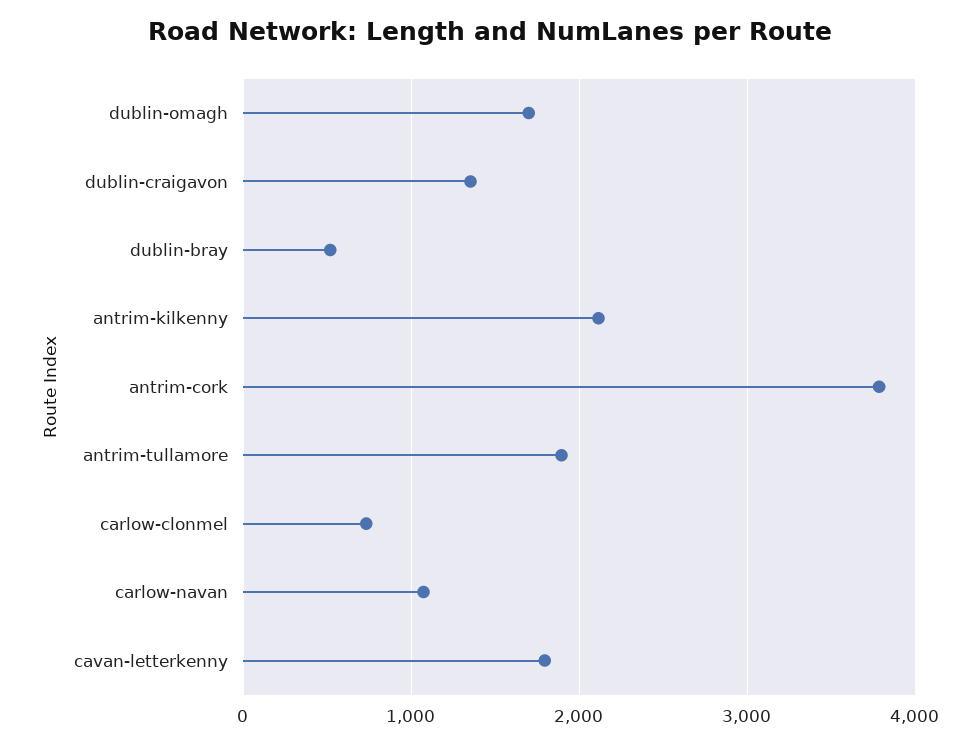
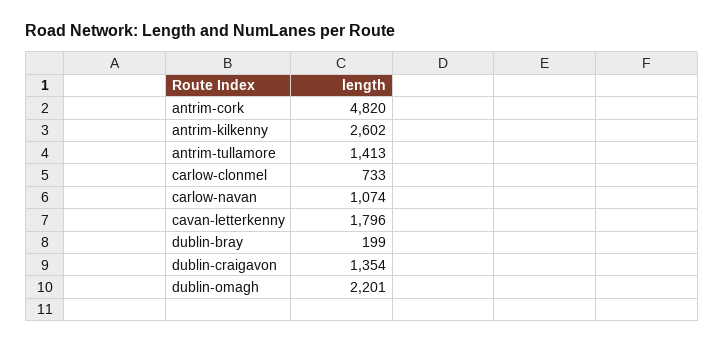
  {
-   "dublin-omagh": 1700,
+   "dublin-omagh": 2201,
    "dublin-craigavon": 1354,
-   "dublin-bray": 500,
+   "dublin-bray": 199,
-   "antrim-kilkenny": 2100,
+   "antrim-kilkenny": 2602,
-   "antrim-cork": 3800,
+   "antrim-cork": 4820,
-   "antrim-tullamore": 1900,
+   "antrim-tullamore": 1413,
    "carlow-clonmel": 733,
    "carlow-navan": 1074,
    "cavan-letterkenny": 1796
  }

